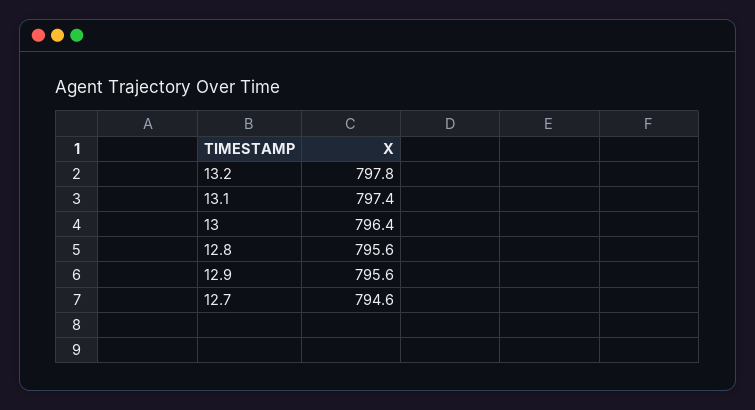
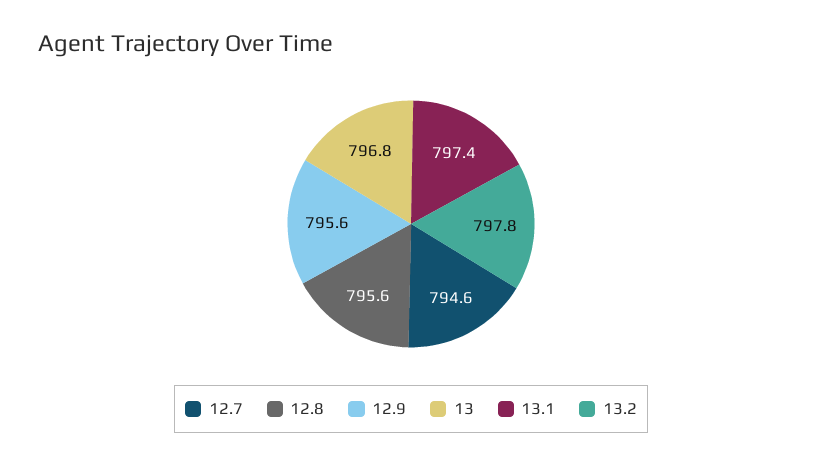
  {
    "13.2": 797.8,
    "13.1": 797.4,
-   "13": 796.4,
+   "13": 796.8,
    "12.8": 795.6,
    "12.9": 795.6,
    "12.7": 794.6
  }

